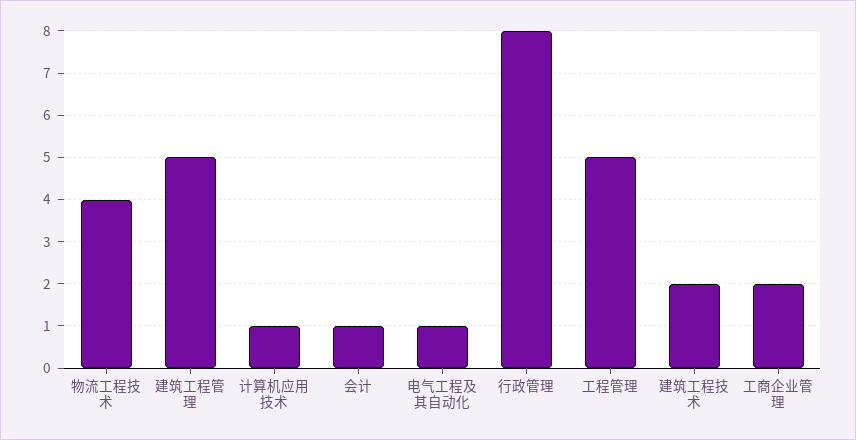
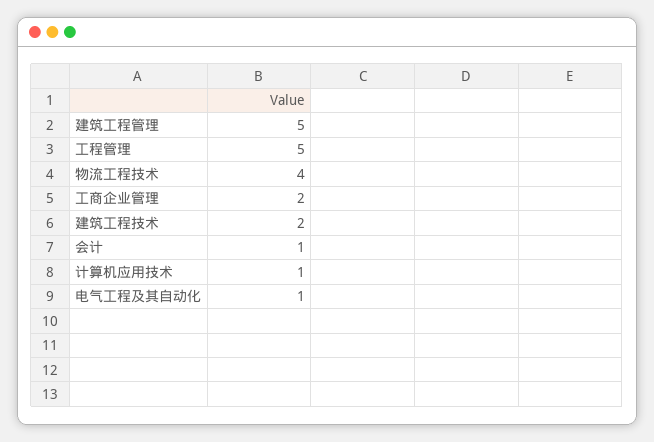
  {
    "物流工程技术": 4,
    "建筑工程管理": 5,
    "计算机应用技术": 1,
    "会计": 1,
    "电气工程及其自动化": 1,
-   "行政管理": 8,
    "工程管理": 5,
    "建筑工程技术": 2,
    "工商企业管理": 2
  }

